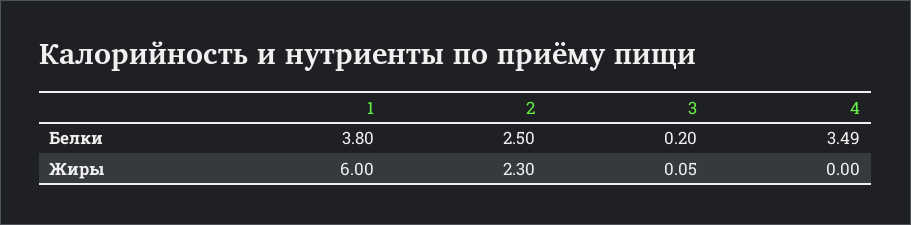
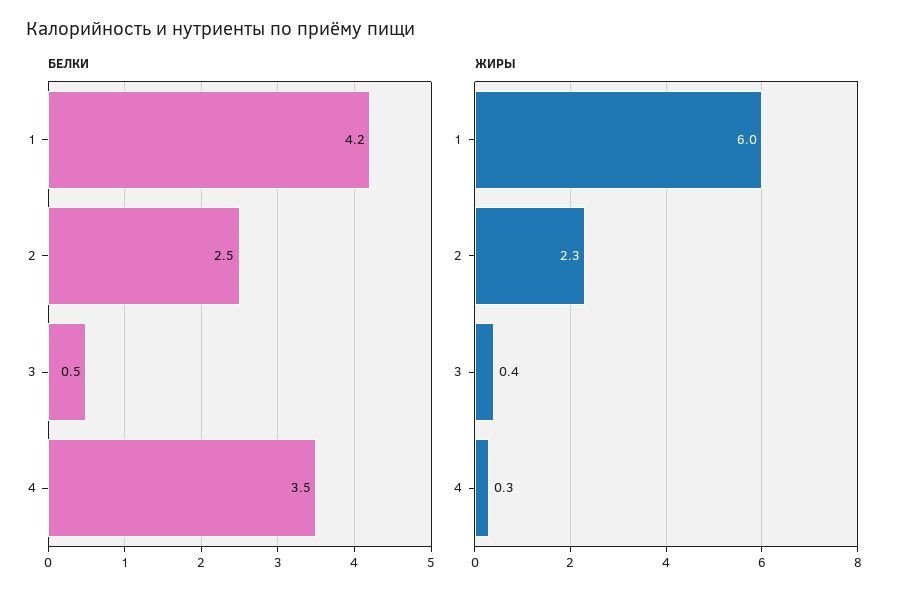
  {
    "Белки": {
-     "1": 3.8,
+     "1": 4.2,
      "2": 2.5,
-     "3": 0.2,
+     "3": 0.5,
      "4": 3.49
    },
    "Жиры": {
      "1": 6,
      "2": 2.3,
-     "3": 0.05,
+     "3": 0.4,
-     "4": 0
+     "4": 0.3
    }
  }

